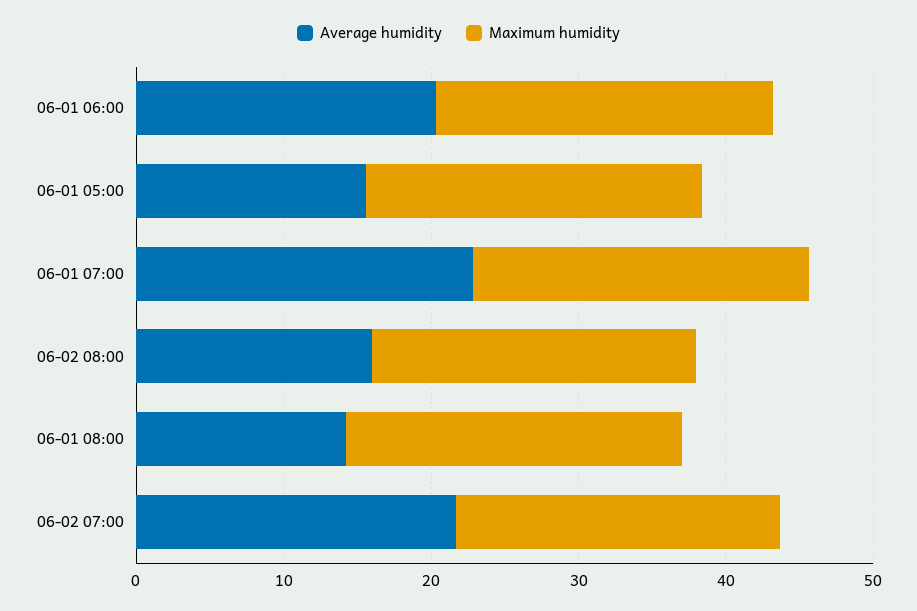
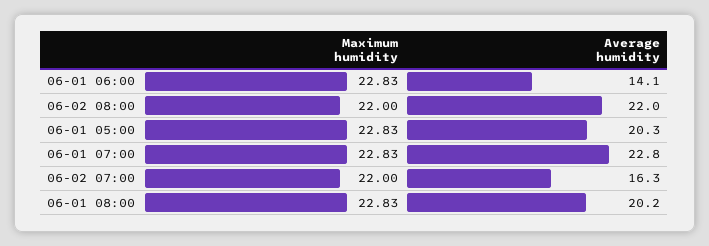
  {
    "Average humidity": {
-     "06-01 06:00": 20,
+     "06-01 06:00": 14.1,
-     "06-01 05:00": 16,
+     "06-01 05:00": 20.3,
      "06-01 07:00": 22.8,
-     "06-02 08:00": 16,
+     "06-02 08:00": 22,
-     "06-01 08:00": 14,
+     "06-01 08:00": 20.2,
-     "06-02 07:00": 22
+     "06-02 07:00": 16.3
    },
    "Maximum humidity": {
      "06-01 06:00": 22.83,
      "06-01 05:00": 22.83,
      "06-01 07:00": 22.83,
      "06-02 08:00": 22,
      "06-01 08:00": 22.83,
      "06-02 07:00": 22
    }
  }

